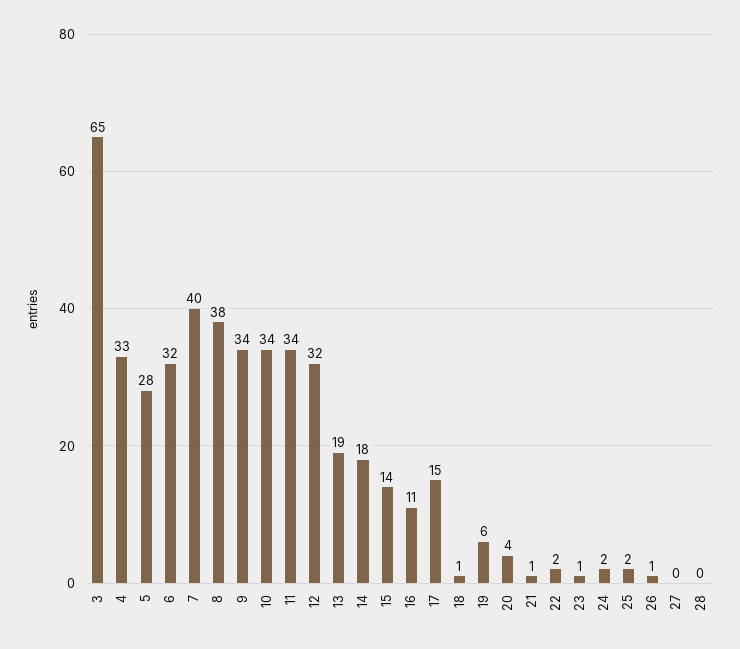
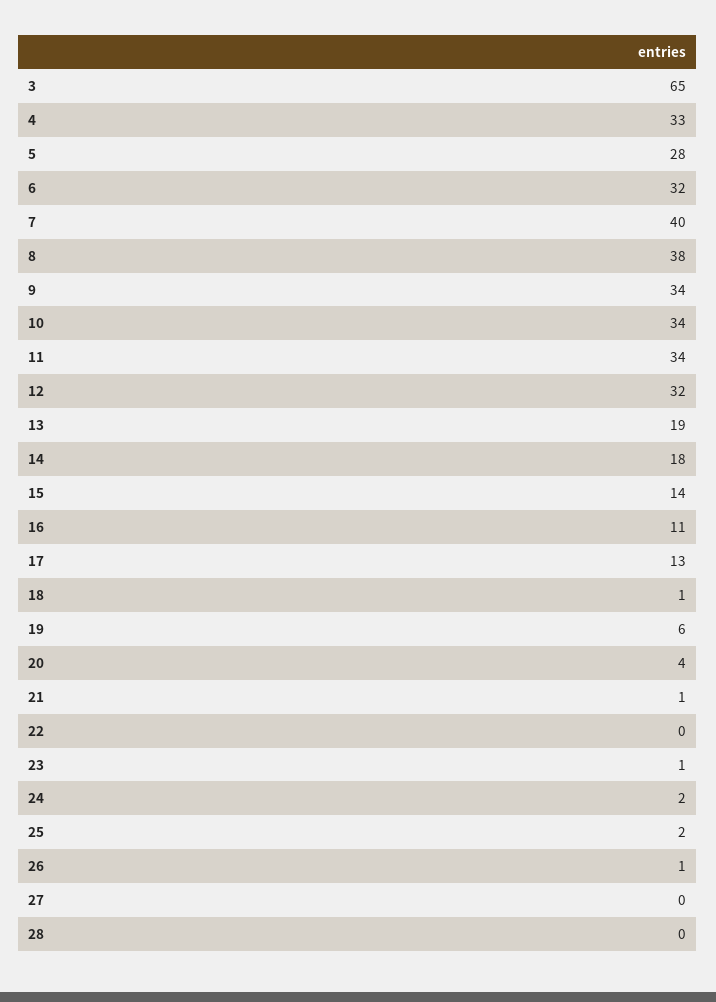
  {
    "3": 65,
    "4": 33,
    "5": 28,
    "6": 32,
    "7": 40,
    "8": 38,
    "9": 34,
    "10": 34,
    "11": 34,
    "12": 32,
    "13": 19,
    "14": 18,
    "15": 14,
    "16": 11,
-   "17": 15,
+   "17": 13,
    "18": 1,
    "19": 6,
    "20": 4,
    "21": 1,
-   "22": 2,
+   "22": 0,
    "23": 1,
    "24": 2,
    "25": 2,
    "26": 1,
    "27": 0,
    "28": 0
  }

